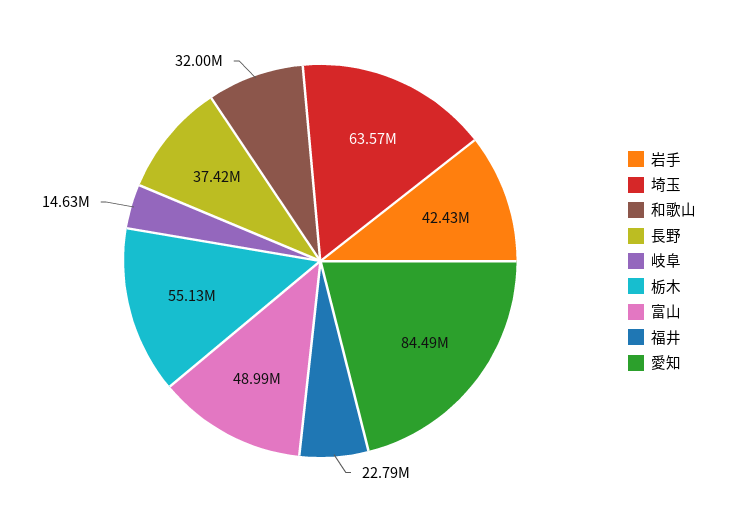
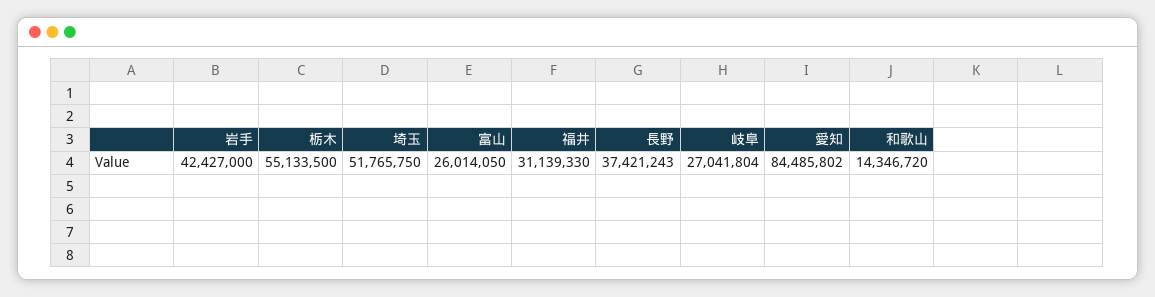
  {
    "岩手": 42427000,
-   "埼玉": 63570000,
+   "埼玉": 51765750,
-   "和歌山": 32000000,
+   "和歌山": 14346720,
    "長野": 37421243,
-   "岐阜": 14630000,
+   "岐阜": 27041804,
    "栃木": 55133500,
-   "富山": 48990000,
+   "富山": 26014050,
-   "福井": 22790000,
+   "福井": 31139330,
    "愛知": 84485802
  }

